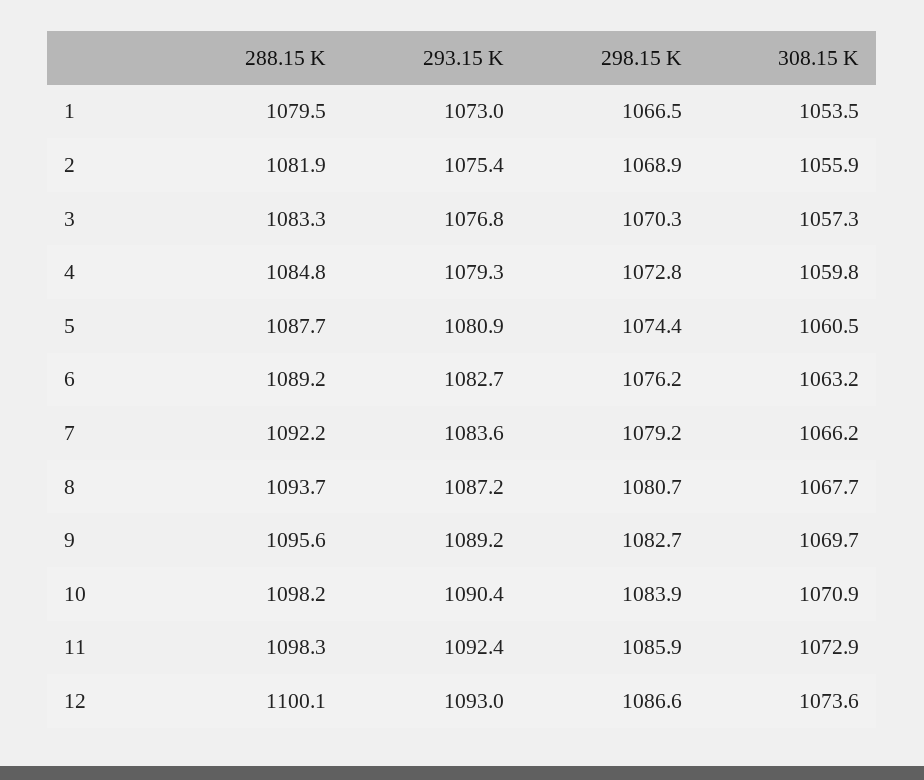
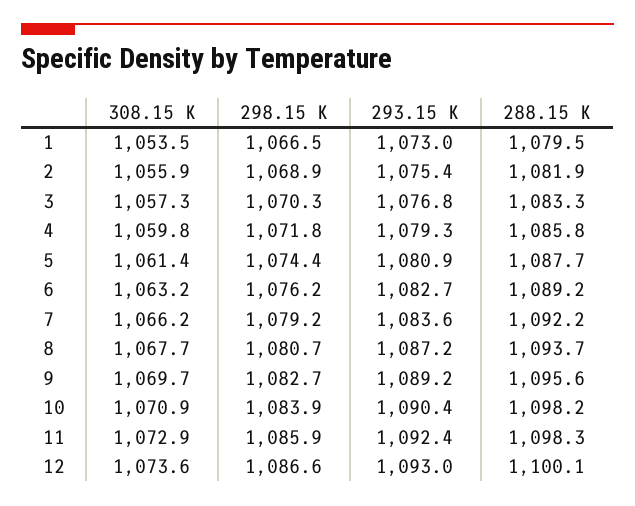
  {
    "288.15 K": {
      "1": 1079.5,
      "2": 1081.9,
      "3": 1083.3,
-     "4": 1084.8,
+     "4": 1085.8,
      "5": 1087.7,
      "6": 1089.2,
      "7": 1092.2,
      "8": 1093.7,
      "9": 1095.6,
      "10": 1098.2,
      "11": 1098.3,
      "12": 1100.1
    },
    "293.15 K": {
      "1": 1073,
      "2": 1075.4,
      "3": 1076.8,
      "4": 1079.3,
      "5": 1080.9,
      "6": 1082.7,
      "7": 1083.6,
      "8": 1087.2,
      "9": 1089.2,
      "10": 1090.4,
      "11": 1092.4,
      "12": 1093
    },
    "298.15 K": {
      "1": 1066.5,
      "2": 1068.9,
      "3": 1070.3,
-     "4": 1072.8,
+     "4": 1071.8,
      "5": 1074.4,
      "6": 1076.2,
      "7": 1079.2,
      "8": 1080.7,
      "9": 1082.7,
      "10": 1083.9,
      "11": 1085.9,
      "12": 1086.6
    },
    "308.15 K": {
      "1": 1053.5,
      "2": 1055.9,
      "3": 1057.3,
      "4": 1059.8,
-     "5": 1060.5,
+     "5": 1061.4,
      "6": 1063.2,
      "7": 1066.2,
      "8": 1067.7,
      "9": 1069.7,
      "10": 1070.9,
      "11": 1072.9,
      "12": 1073.6
    }
  }

